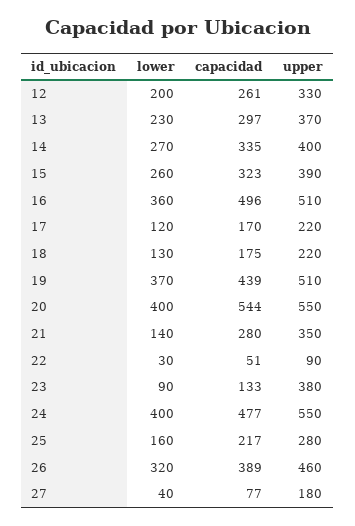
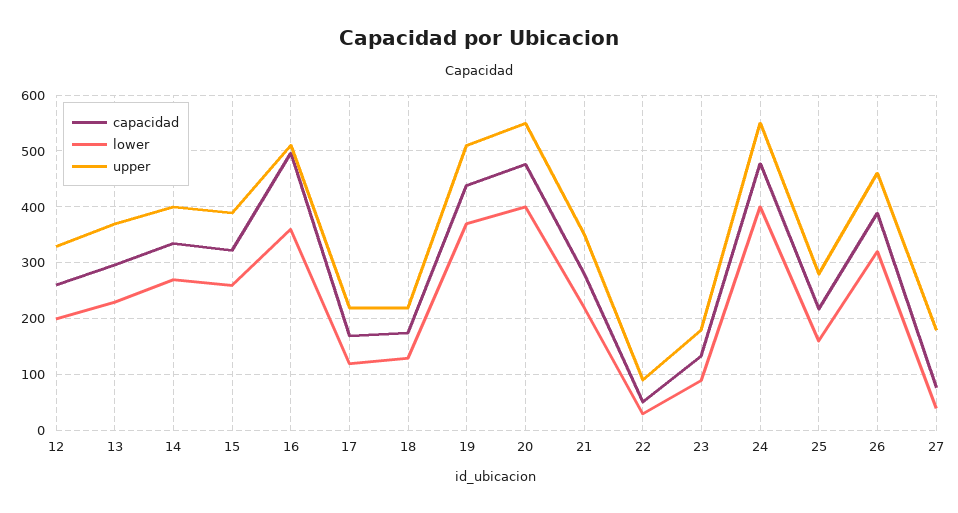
  {
    "lower": {
      "12": 200,
      "13": 230,
      "14": 270,
      "15": 260,
      "16": 360,
      "17": 120,
      "18": 130,
      "19": 370,
      "20": 400,
-     "21": 140,
+     "21": 220,
      "22": 30,
      "23": 90,
      "24": 400,
      "25": 160,
      "26": 320,
      "27": 40
    },
    "capacidad": {
      "12": 261,
      "13": 297,
      "14": 335,
      "15": 323,
      "16": 496,
      "17": 170,
      "18": 175,
      "19": 439,
-     "20": 544,
+     "20": 480,
      "21": 280,
      "22": 51,
      "23": 133,
      "24": 477,
      "25": 217,
      "26": 389,
      "27": 77
    },
    "upper": {
      "12": 330,
      "13": 370,
      "14": 400,
      "15": 390,
      "16": 510,
      "17": 220,
      "18": 220,
      "19": 510,
      "20": 550,
      "21": 350,
      "22": 90,
-     "23": 380,
+     "23": 180,
      "24": 550,
      "25": 280,
      "26": 460,
      "27": 180
    }
  }

